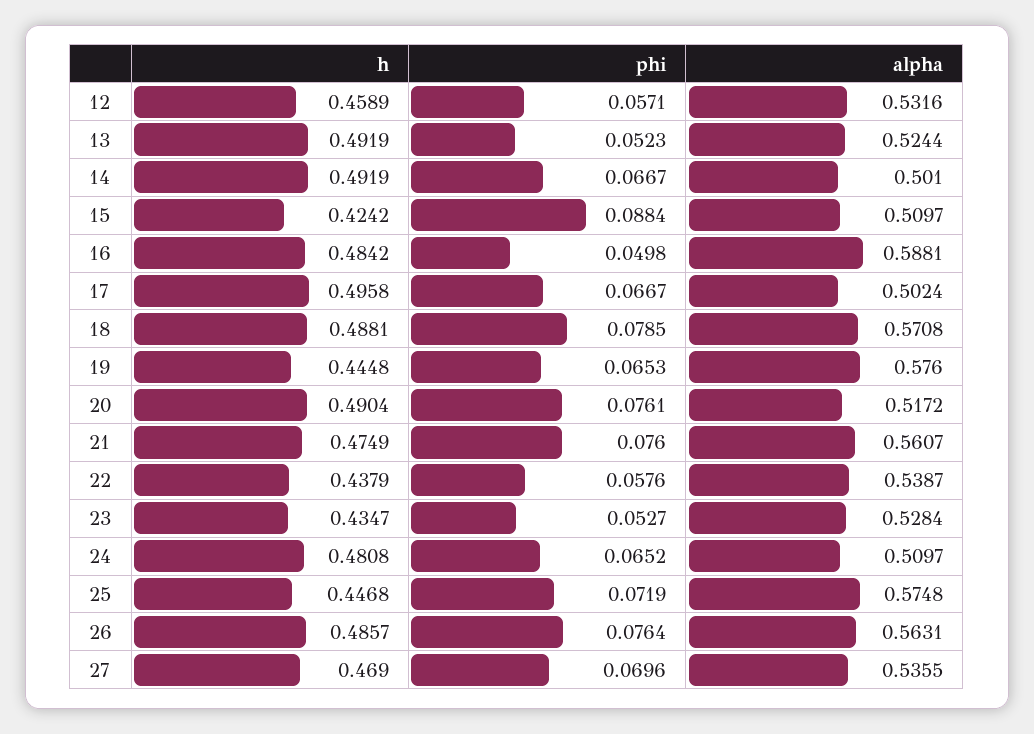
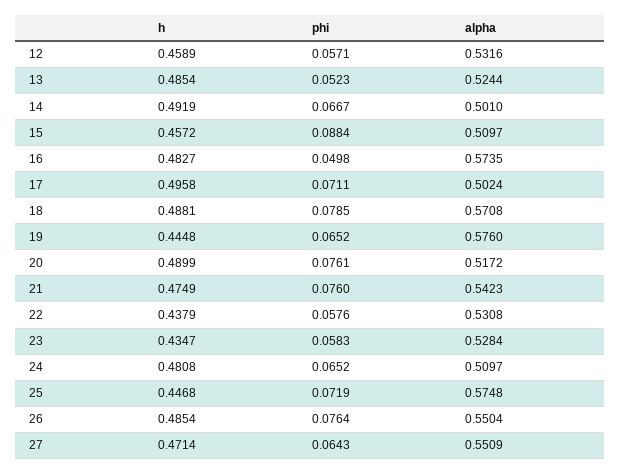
  {
    "h": {
      "12": 0.4589,
-     "13": 0.4919,
+     "13": 0.4854,
      "14": 0.4919,
-     "15": 0.4242,
+     "15": 0.4572,
-     "16": 0.4842,
+     "16": 0.4827,
      "17": 0.4958,
      "18": 0.4881,
      "19": 0.4448,
-     "20": 0.4904,
+     "20": 0.4899,
      "21": 0.4749,
      "22": 0.4379,
      "23": 0.4347,
      "24": 0.4808,
      "25": 0.4468,
-     "26": 0.4857,
+     "26": 0.4854,
-     "27": 0.469
+     "27": 0.4714
    },
    "phi": {
      "12": 0.0571,
      "13": 0.0523,
      "14": 0.0667,
      "15": 0.0884,
      "16": 0.0498,
-     "17": 0.0667,
+     "17": 0.0711,
      "18": 0.0785,
-     "19": 0.0653,
+     "19": 0.0652,
      "20": 0.0761,
      "21": 0.076,
      "22": 0.0576,
-     "23": 0.0527,
+     "23": 0.0583,
      "24": 0.0652,
      "25": 0.0719,
      "26": 0.0764,
-     "27": 0.0696
+     "27": 0.0643
    },
    "alpha": {
      "12": 0.5316,
      "13": 0.5244,
      "14": 0.501,
      "15": 0.5097,
-     "16": 0.5881,
+     "16": 0.5735,
      "17": 0.5024,
      "18": 0.5708,
      "19": 0.576,
      "20": 0.5172,
-     "21": 0.5607,
+     "21": 0.5423,
-     "22": 0.5387,
+     "22": 0.5308,
      "23": 0.5284,
      "24": 0.5097,
      "25": 0.5748,
-     "26": 0.5631,
+     "26": 0.5504,
-     "27": 0.5355
+     "27": 0.5509
    }
  }

